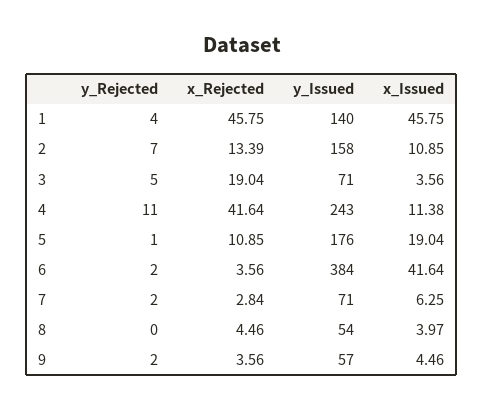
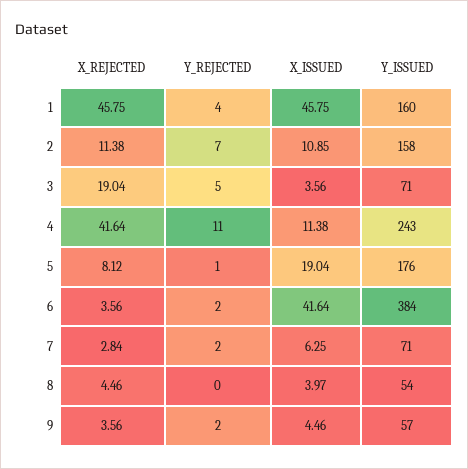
  {
    "y_Rejected": {
      "1": 4,
      "2": 7,
      "3": 5,
      "4": 11,
      "5": 1,
      "6": 2,
      "7": 2,
      "8": 0,
      "9": 2
    },
    "x_Rejected": {
      "1": 45.75,
-     "2": 13.39,
+     "2": 11.38,
      "3": 19.04,
      "4": 41.64,
-     "5": 10.85,
+     "5": 8.12,
      "6": 3.56,
      "7": 2.84,
      "8": 4.46,
      "9": 3.56
    },
    "y_Issued": {
-     "1": 140,
+     "1": 160,
      "2": 158,
      "3": 71,
      "4": 243,
      "5": 176,
      "6": 384,
      "7": 71,
      "8": 54,
      "9": 57
    },
    "x_Issued": {
      "1": 45.75,
      "2": 10.85,
      "3": 3.56,
      "4": 11.38,
      "5": 19.04,
      "6": 41.64,
      "7": 6.25,
      "8": 3.97,
      "9": 4.46
    }
  }

